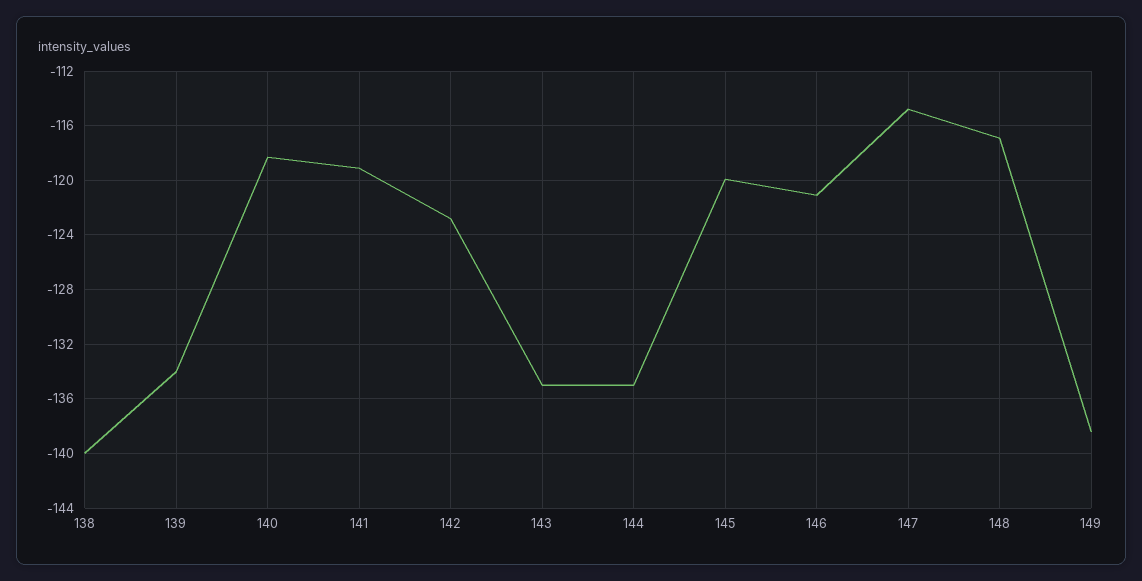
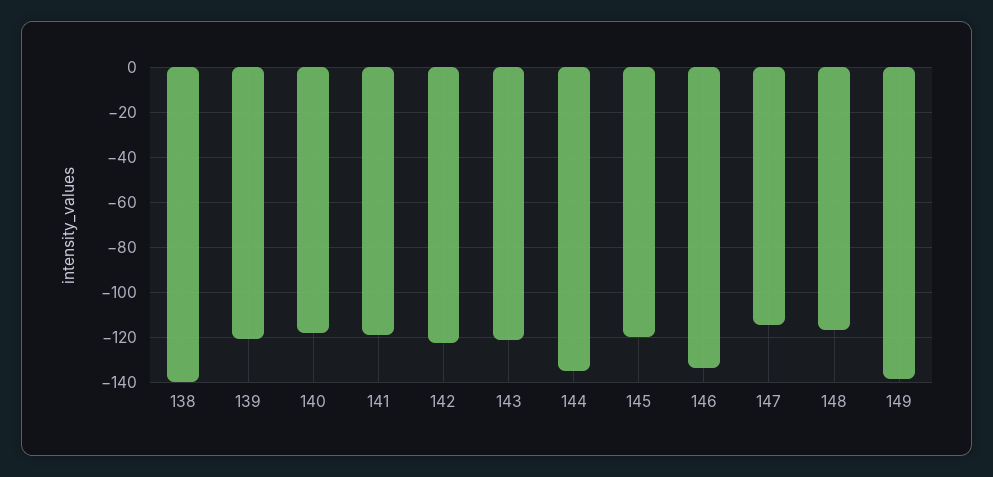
  {
    "138": -140,
-   "139": -134,
+   "139": -120,
    "140": -118.5,
    "141": -119,
    "142": -123,
-   "143": -135,
+   "143": -120,
    "144": -135,
    "145": -120,
-   "146": -121,
+   "146": -135,
    "147": -115,
    "148": -117,
    "149": -138.5
  }

